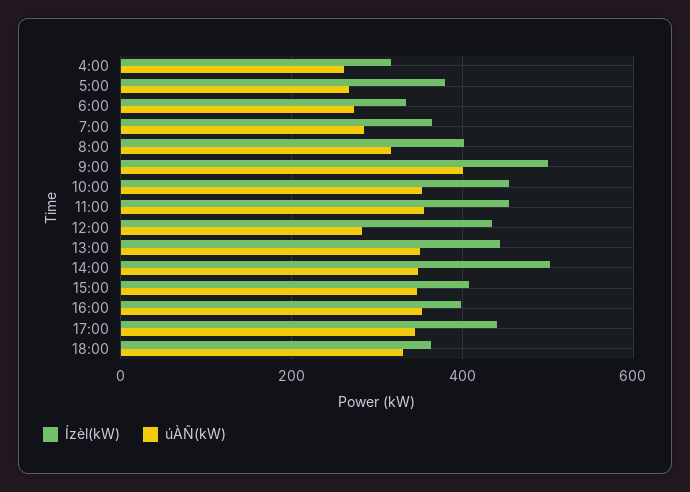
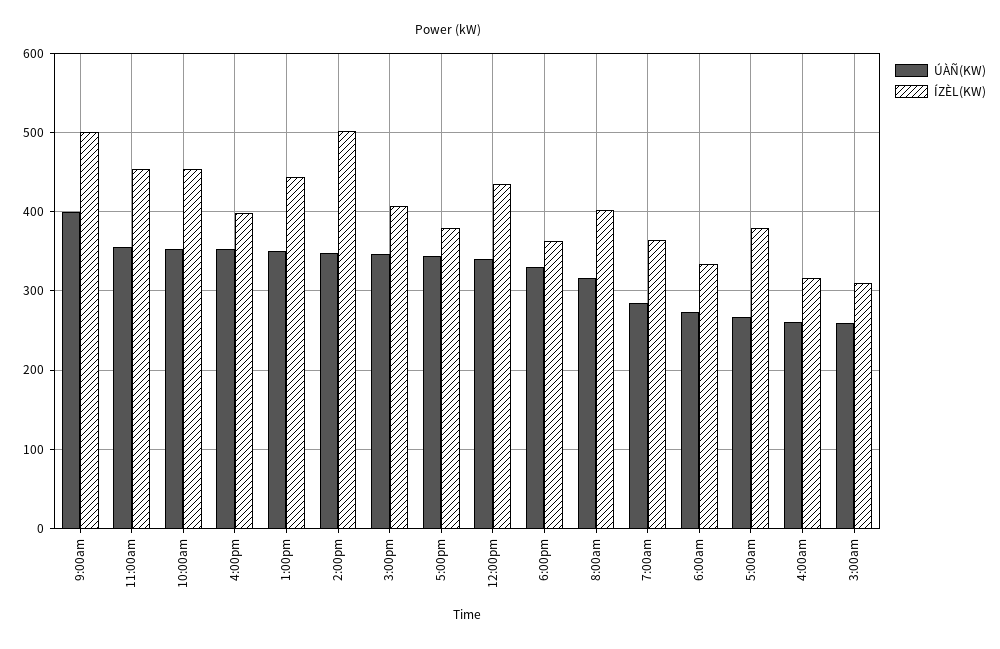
  {
    "Ízèl(kW)": {
      "4:00": 320,
      "5:00": 380,
      "6:00": 330,
      "7:00": 360,
      "8:00": 400,
      "9:00": 500,
      "10:00": 450,
      "11:00": 450,
      "12:00": 440,
      "13:00": 440,
      "14:00": 500,
      "15:00": 410,
      "16:00": 400,
-     "17:00": 440,
+     "17:00": 380,
-     "18:00": 360
+     "18:00": 360,
+     "3:00am": 310
    },
    "úÀÑ(kW)": {
      "4:00": 260,
      "5:00": 270,
      "6:00": 270,
      "7:00": 290,
      "8:00": 320,
      "9:00": 400,
      "10:00": 350,
      "11:00": 360,
-     "12:00": 280,
+     "12:00": 340,
      "13:00": 350,
      "14:00": 350,
      "15:00": 350,
      "16:00": 350,
      "17:00": 340,
-     "18:00": 330
+     "18:00": 330,
+     "3:00am": 260
    }
  }

